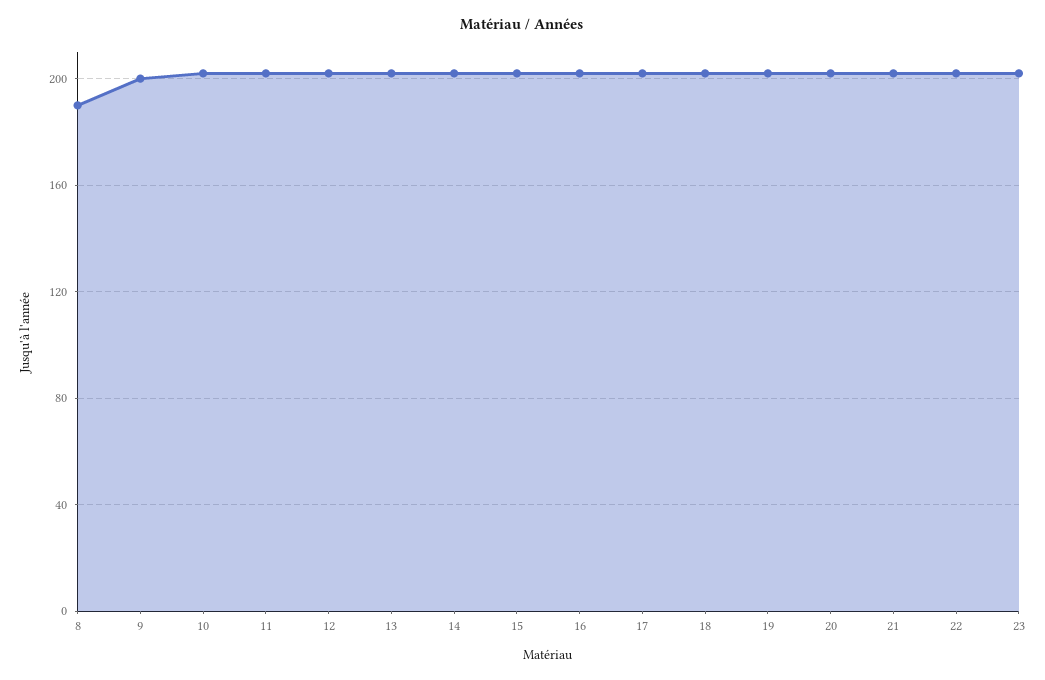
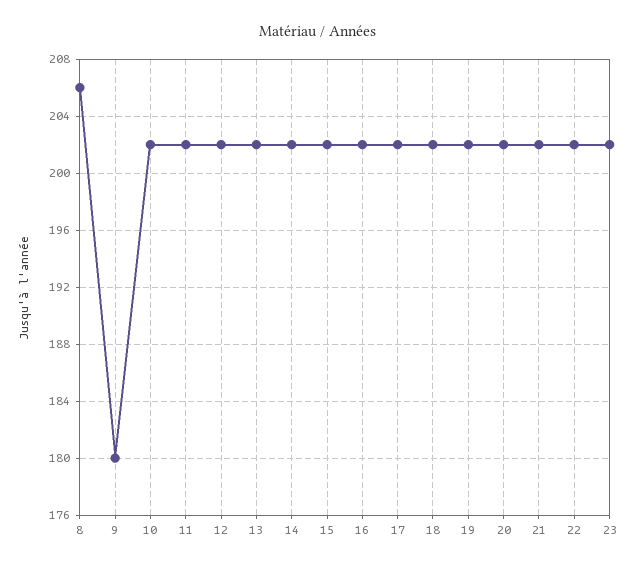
  {
-   "8": 190,
+   "8": 206,
-   "9": 200,
+   "9": 180,
    "10": 202,
    "11": 202,
    "12": 202,
    "13": 202,
    "14": 202,
    "15": 202,
    "16": 202,
    "17": 202,
    "18": 202,
    "19": 202,
    "20": 202,
    "21": 202,
    "22": 202,
    "23": 202
  }

